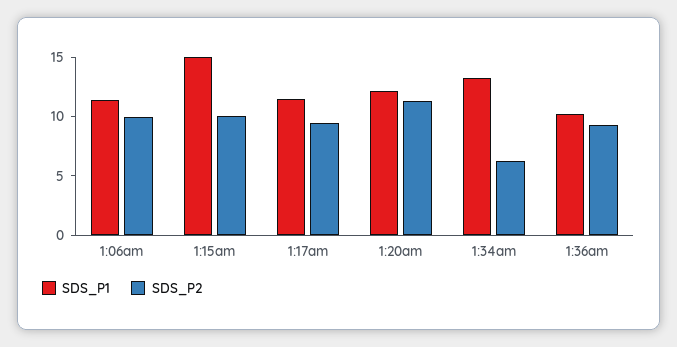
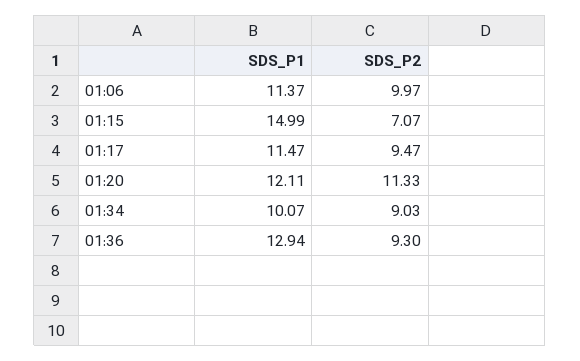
  {
    "SDS_P1": {
      "1:06am": 11.37,
      "1:15am": 14.99,
      "1:17am": 11.47,
      "1:20am": 12.11,
-     "1:34am": 13,
+     "1:34am": 10.07,
-     "1:36am": 10
+     "1:36am": 12.94
    },
    "SDS_P2": {
      "1:06am": 9.97,
-     "1:15am": 10,
+     "1:15am": 7.07,
      "1:17am": 9.47,
      "1:20am": 11.33,
-     "1:34am": 6,
+     "1:34am": 9.03,
      "1:36am": 9.3
    }
  }

